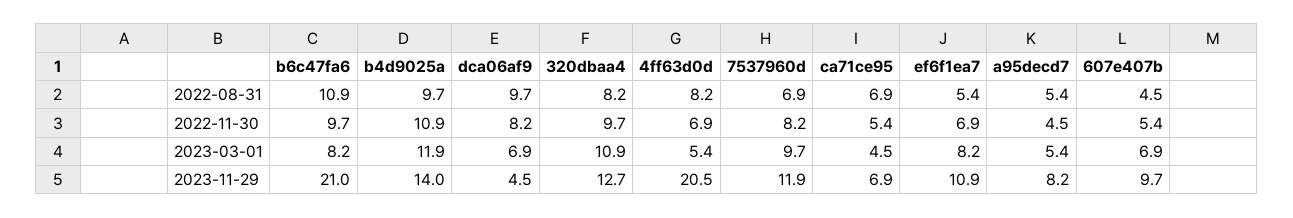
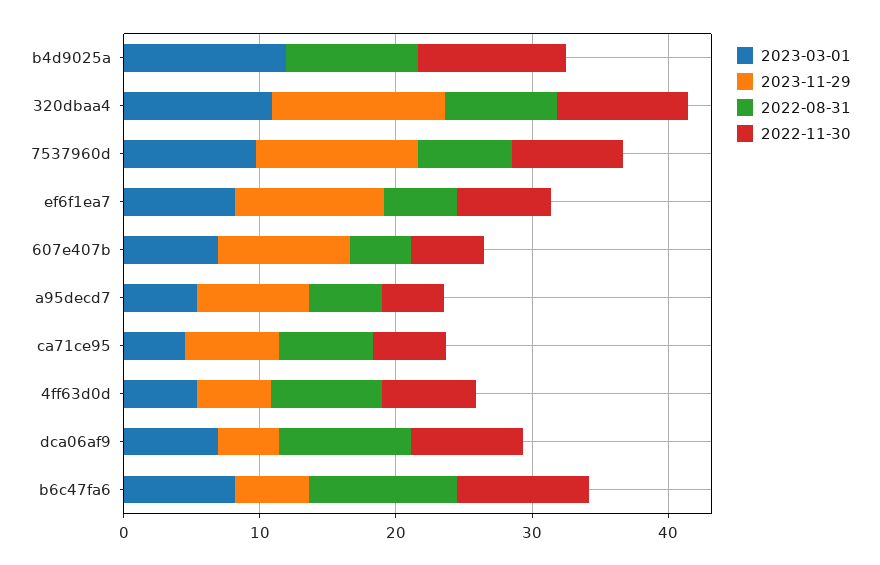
  {
    "2022-08-31": {
      "b6c47fa6": 10.9,
      "b4d9025a": 9.7,
      "dca06af9": 9.7,
      "320dbaa4": 8.2,
      "4ff63d0d": 8.2,
      "7537960d": 6.9,
      "ca71ce95": 6.9,
      "ef6f1ea7": 5.4,
      "a95decd7": 5.4,
      "607e407b": 4.5
    },
    "2022-11-30": {
      "b6c47fa6": 9.7,
      "b4d9025a": 10.9,
      "dca06af9": 8.2,
      "320dbaa4": 9.7,
      "4ff63d0d": 6.9,
      "7537960d": 8.2,
      "ca71ce95": 5.4,
      "ef6f1ea7": 6.9,
      "a95decd7": 4.5,
      "607e407b": 5.4
    },
    "2023-03-01": {
      "b6c47fa6": 8.2,
      "b4d9025a": 11.9,
      "dca06af9": 6.9,
      "320dbaa4": 10.9,
      "4ff63d0d": 5.4,
      "7537960d": 9.7,
      "ca71ce95": 4.5,
      "ef6f1ea7": 8.2,
      "a95decd7": 5.4,
      "607e407b": 6.9
    },
    "2023-11-29": {
-     "b6c47fa6": 21,
+     "b6c47fa6": 6,
-     "b4d9025a": 14,
+     "b4d9025a": 0,
      "dca06af9": 4.5,
      "320dbaa4": 12.7,
-     "4ff63d0d": 20.5,
+     "4ff63d0d": 6,
      "7537960d": 11.9,
      "ca71ce95": 6.9,
      "ef6f1ea7": 10.9,
      "a95decd7": 8.2,
      "607e407b": 9.7
    }
  }

